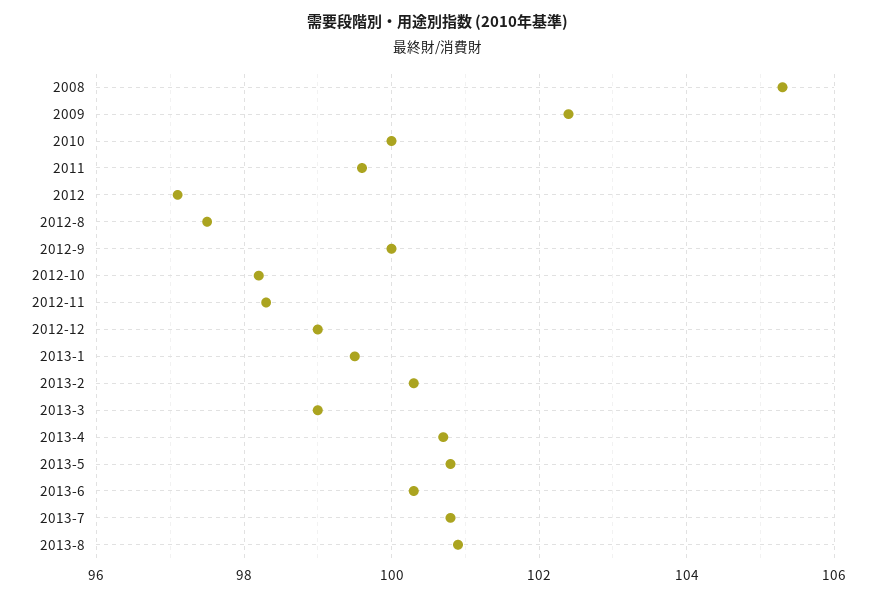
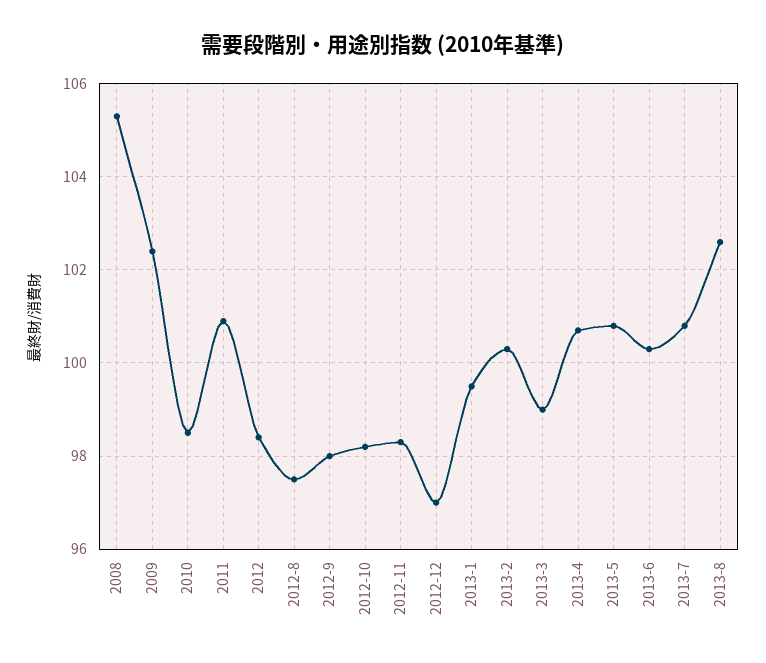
  {
    "2008": 105.5,
    "2009": 102.5,
-   "2010": 100,
+   "2010": 98.5,
-   "2011": 99.5,
+   "2011": 101,
-   "2012": 97,
+   "2012": 98.5,
    "2012-8": 97.5,
-   "2012-9": 100,
+   "2012-9": 98,
    "2012-10": 98,
    "2012-11": 98.5,
-   "2012-12": 99,
+   "2012-12": 97,
    "2013-1": 99.5,
    "2013-2": 100.5,
    "2013-3": 99,
    "2013-4": 100.5,
    "2013-5": 101,
    "2013-6": 100.5,
    "2013-7": 101,
-   "2013-8": 101
+   "2013-8": 102.5
  }

